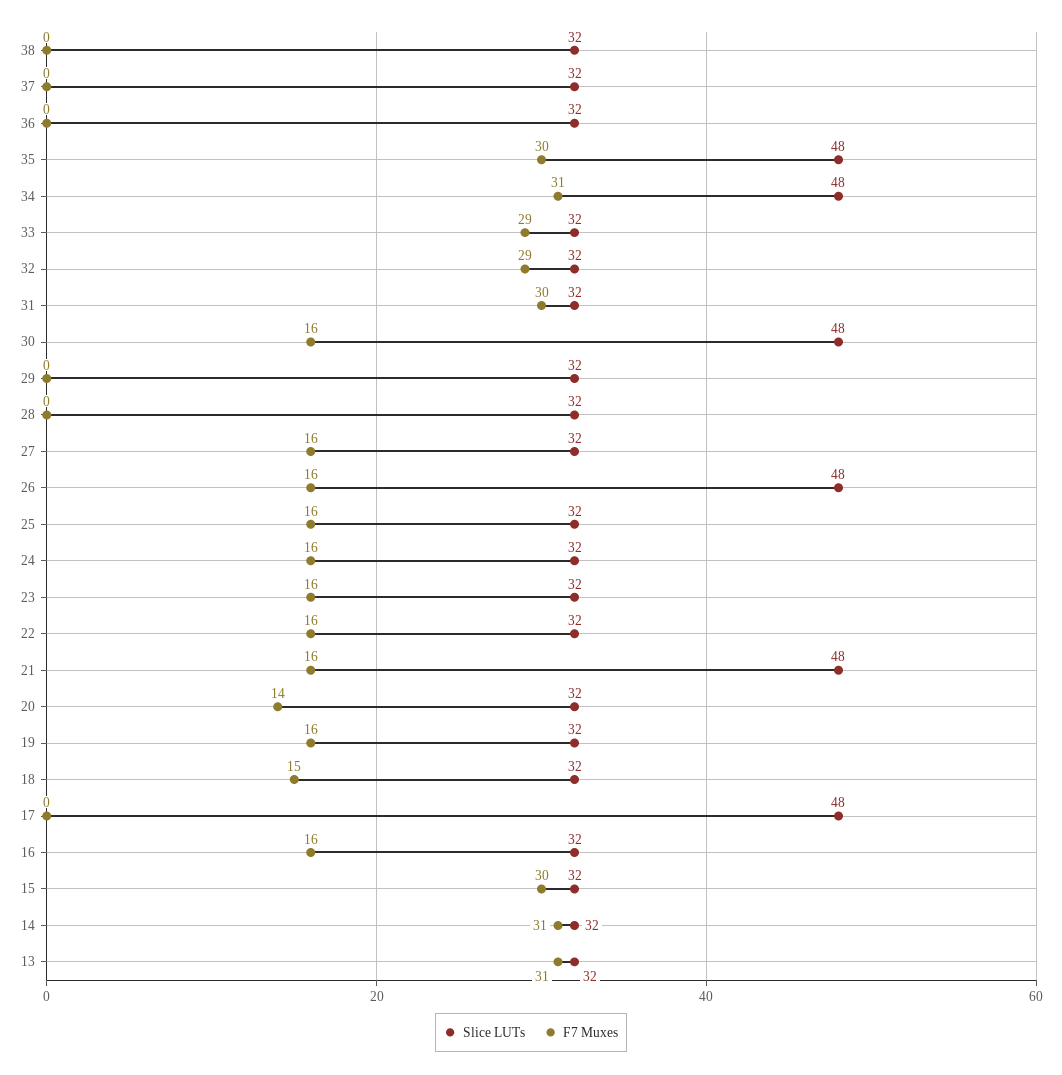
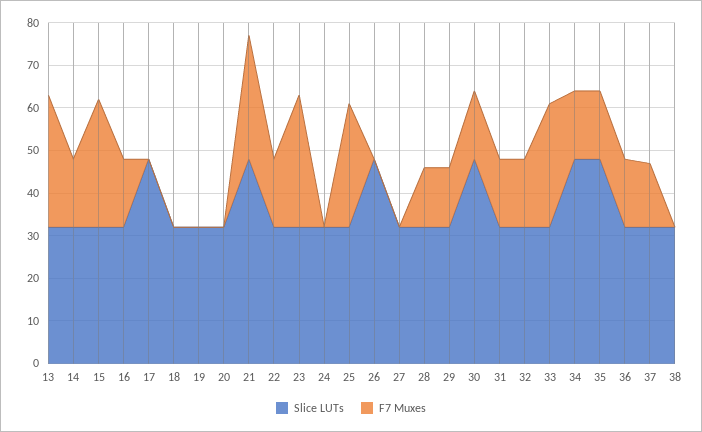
  {
    "Slice LUTs": {
      "38": 32,
      "37": 32,
      "36": 32,
      "35": 48,
      "34": 48,
      "33": 32,
      "32": 32,
      "31": 32,
      "30": 48,
      "29": 32,
      "28": 32,
      "27": 32,
      "26": 48,
      "25": 32,
      "24": 32,
      "23": 32,
      "22": 32,
      "21": 48,
      "20": 32,
      "19": 32,
      "18": 32,
      "17": 48,
      "16": 32,
      "15": 32,
      "14": 32,
      "13": 32
    },
    "F7 Muxes": {
      "38": 0,
-     "37": 0,
+     "37": 15,
-     "36": 0,
+     "36": 15,
-     "35": 30,
+     "35": 15,
-     "34": 31,
+     "34": 15,
      "33": 29,
-     "32": 29,
+     "32": 15,
-     "31": 30,
+     "31": 15,
      "30": 16,
-     "29": 0,
+     "29": 15,
-     "28": 0,
+     "28": 15,
-     "27": 16,
+     "27": 0,
-     "26": 16,
+     "26": 0,
-     "25": 16,
+     "25": 30,
-     "24": 16,
+     "24": 0,
-     "23": 16,
+     "23": 30,
      "22": 16,
-     "21": 16,
+     "21": 30,
-     "20": 14,
+     "20": 0,
-     "19": 16,
+     "19": 0,
-     "18": 15,
+     "18": 0,
      "17": 0,
      "16": 16,
      "15": 30,
-     "14": 31,
+     "14": 15,
      "13": 31
    }
  }

